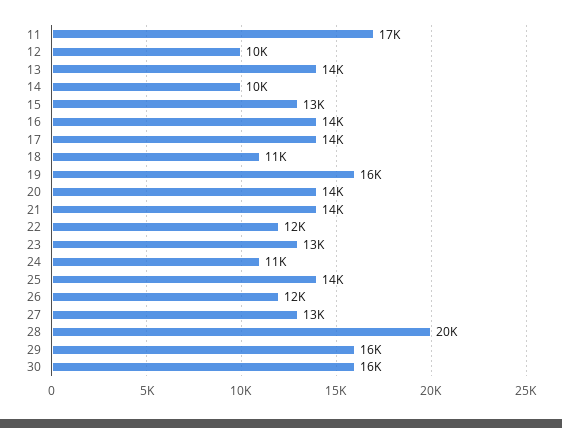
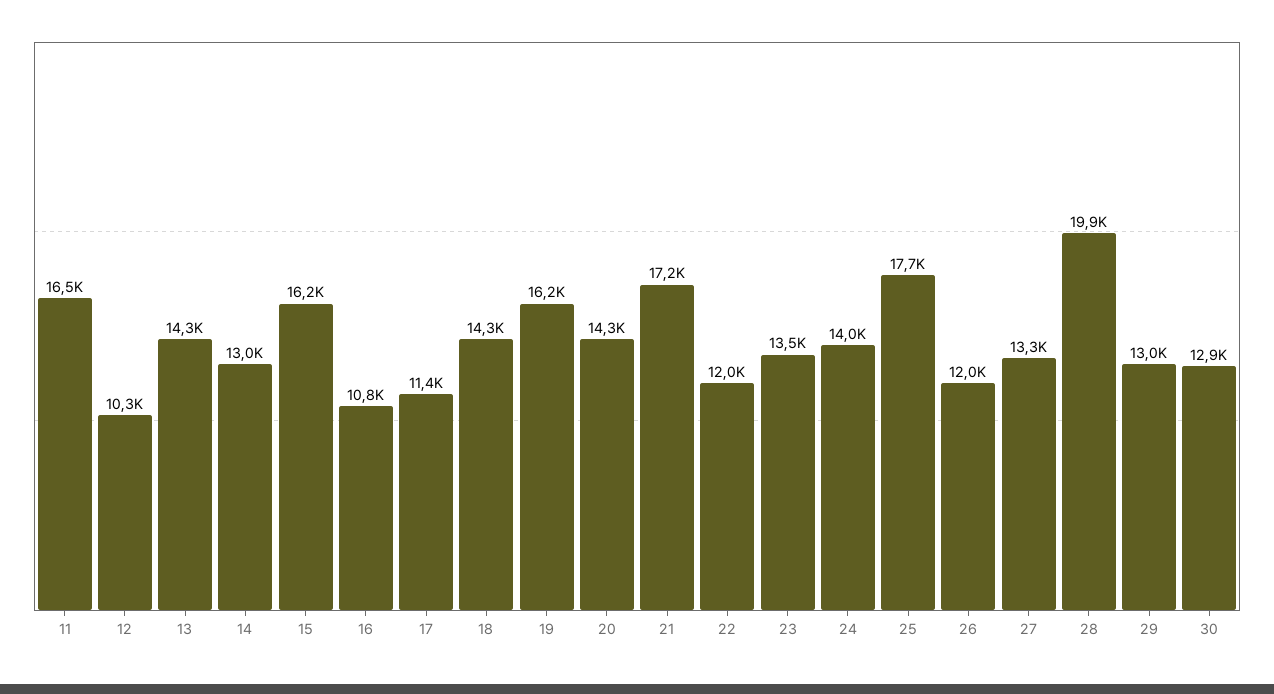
  {
    "11": 16500,
    "12": 10300,
    "13": 14300,
-   "14": 10000,
+   "14": 13000,
-   "15": 13000,
+   "15": 16200,
-   "16": 14000,
+   "16": 10800,
-   "17": 14000,
+   "17": 11400,
-   "18": 11000,
+   "18": 14300,
    "19": 16200,
    "20": 14300,
-   "21": 14000,
+   "21": 17200,
    "22": 12000,
    "23": 13500,
-   "24": 11000,
+   "24": 14000,
-   "25": 14000,
+   "25": 17700,
    "26": 12000,
    "27": 13300,
    "28": 19900,
-   "29": 16000,
+   "29": 13000,
-   "30": 16000
+   "30": 12900
  }

